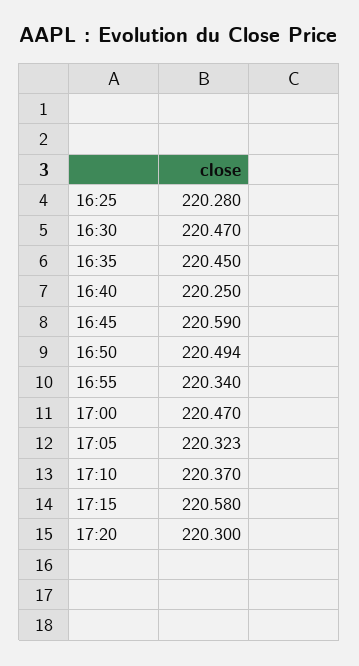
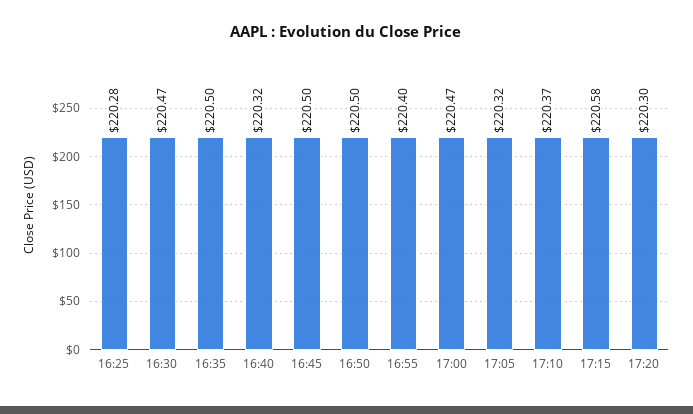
  {
    "16:25": 220.28,
    "16:30": 220.47,
-   "16:35": 220.45,
+   "16:35": 220.5,
-   "16:40": 220.25,
+   "16:40": 220.32,
-   "16:45": 220.59,
+   "16:45": 220.5,
-   "16:50": 220.494,
+   "16:50": 220.5,
-   "16:55": 220.34,
+   "16:55": 220.4,
    "17:00": 220.47,
-   "17:05": 220.323,
+   "17:05": 220.32,
    "17:10": 220.37,
    "17:15": 220.58,
    "17:20": 220.3
  }

